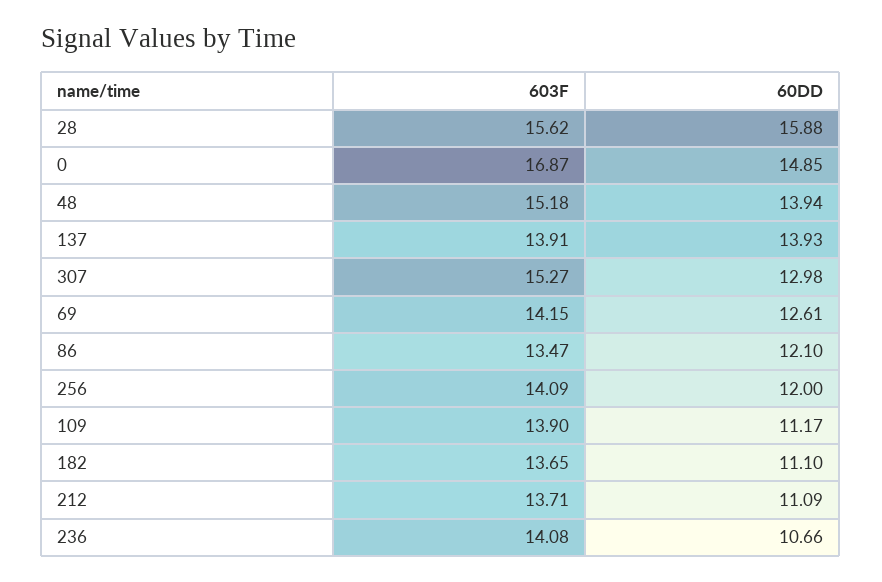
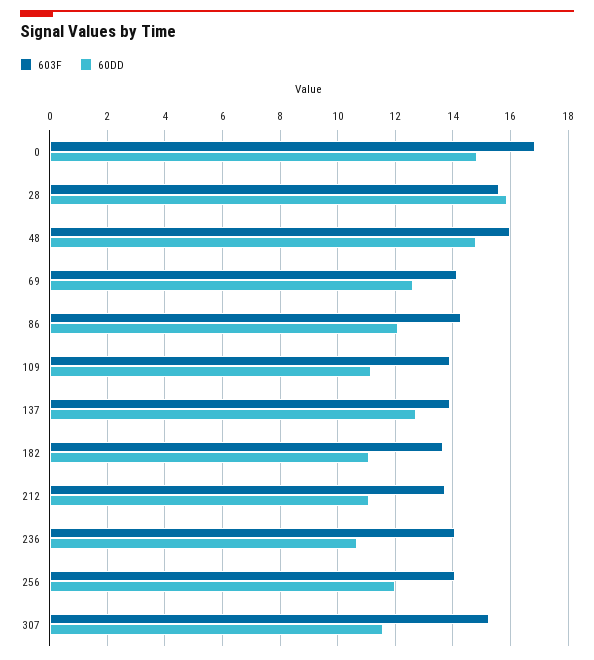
  {
    "603F": {
      "28": 15.62,
      "0": 16.87,
-     "48": 15.18,
+     "48": 16,
      "137": 13.91,
      "307": 15.27,
      "69": 14.15,
-     "86": 13.47,
+     "86": 14.25,
      "256": 14.09,
      "109": 13.9,
      "182": 13.65,
      "212": 13.71,
      "236": 14.08
    },
    "60DD": {
      "28": 15.88,
      "0": 14.85,
-     "48": 13.94,
+     "48": 14.75,
-     "137": 13.93,
+     "137": 12.75,
-     "307": 12.98,
+     "307": 11.5,
      "69": 12.61,
      "86": 12.1,
      "256": 12,
      "109": 11.17,
      "182": 11.1,
      "212": 11.09,
      "236": 10.66
    }
  }

